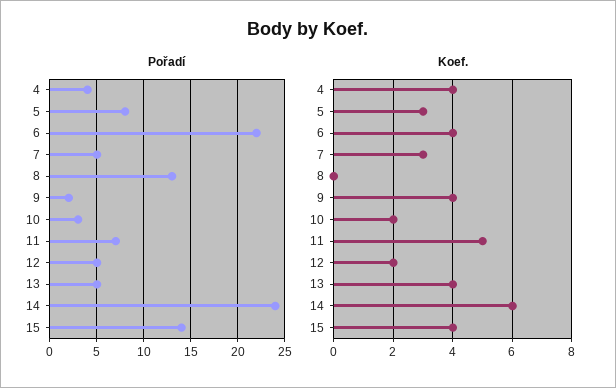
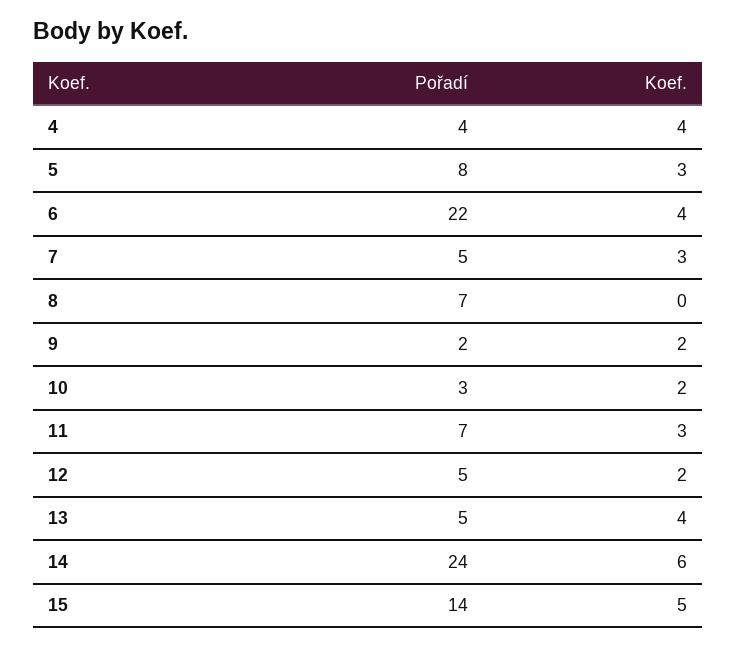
  {
    "Pořadí": {
      "4": 4,
      "5": 8,
      "6": 22,
      "7": 5,
-     "8": 13,
+     "8": 7,
      "9": 2,
      "10": 3,
      "11": 7,
      "12": 5,
      "13": 5,
      "14": 24,
      "15": 14
    },
    "Koef.": {
      "4": 4,
      "5": 3,
      "6": 4,
      "7": 3,
      "8": 0,
-     "9": 4,
+     "9": 2,
      "10": 2,
-     "11": 5,
+     "11": 3,
      "12": 2,
      "13": 4,
      "14": 6,
-     "15": 4
+     "15": 5
    }
  }

